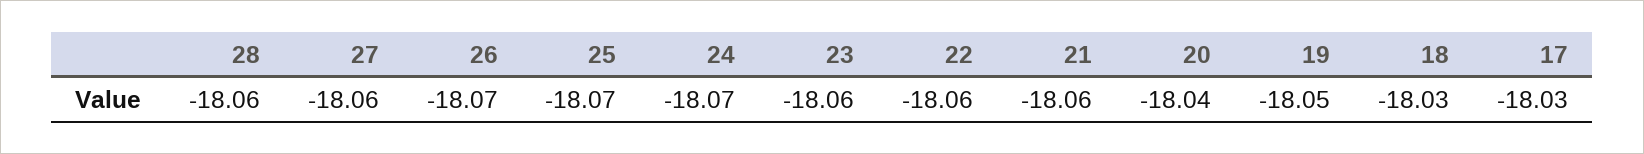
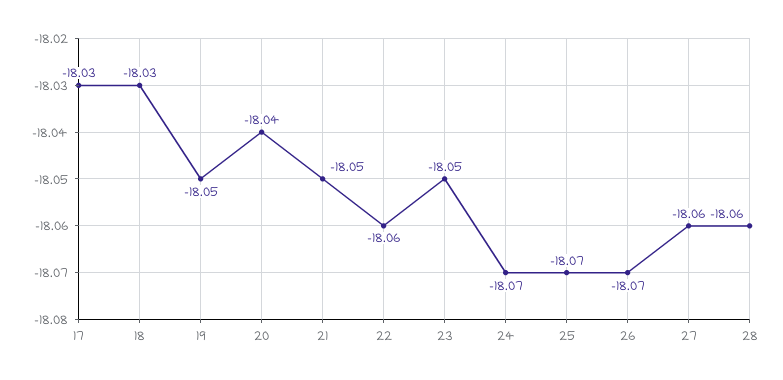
  {
    "28": -18.06,
    "27": -18.06,
    "26": -18.07,
    "25": -18.07,
    "24": -18.07,
-   "23": -18.06,
+   "23": -18.05,
    "22": -18.06,
-   "21": -18.06,
+   "21": -18.05,
    "20": -18.04,
    "19": -18.05,
    "18": -18.03,
    "17": -18.03
  }

